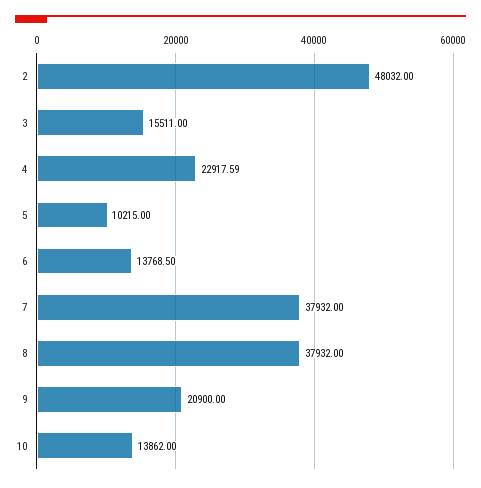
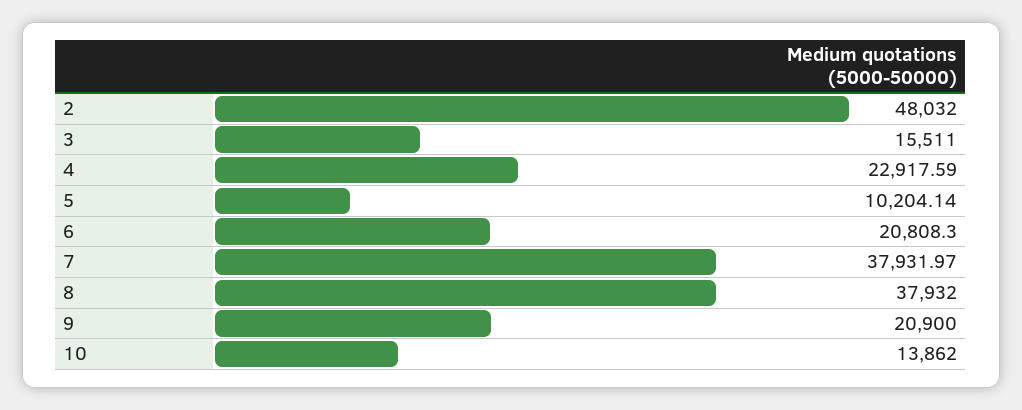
  {
    "2": 48032,
    "3": 15511,
    "4": 22917.59,
-   "5": 10215,
+   "5": 10204.14,
-   "6": 13768.5,
+   "6": 20808.3,
-   "7": 37932,
+   "7": 37931.97,
    "8": 37932,
    "9": 20900,
    "10": 13862
  }

